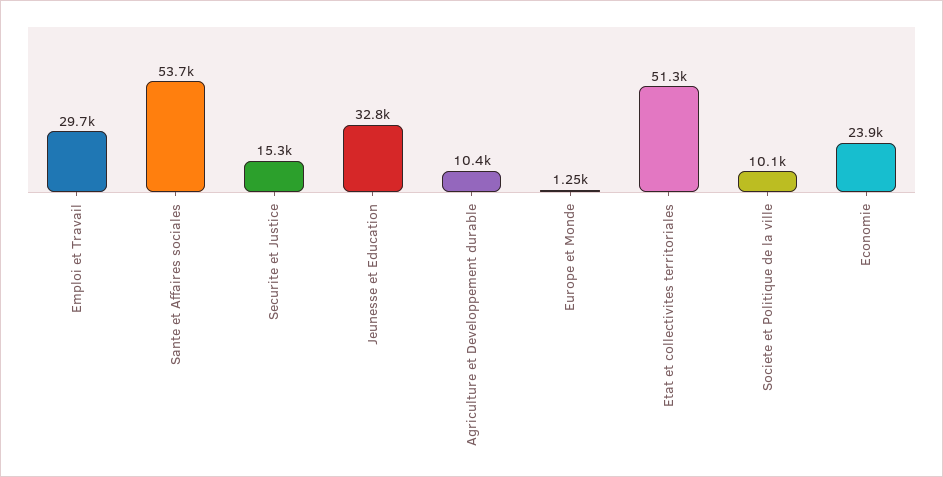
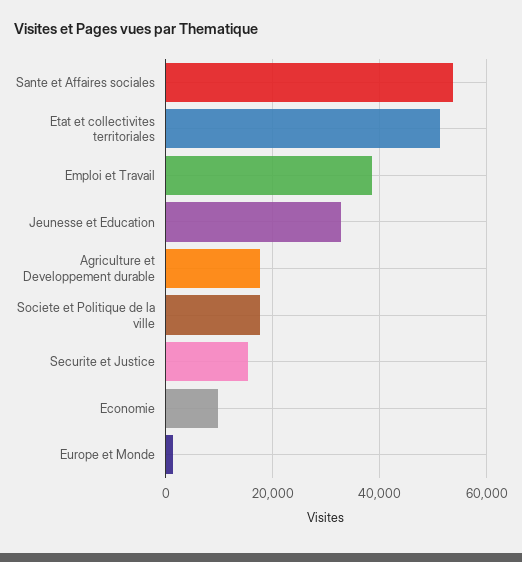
  {
-   "Emploi et Travail": 29700,
+   "Emploi et Travail": 38000,
    "Sante et Affaires sociales": 53700,
    "Securite et Justice": 15300,
    "Jeunesse et Education": 32800,
-   "Agriculture et Developpement durable": 10400,
+   "Agriculture et Developpement durable": 18000,
    "Europe et Monde": 1250,
    "Etat et collectivites territoriales": 51300,
-   "Societe et Politique de la ville": 10100,
+   "Societe et Politique de la ville": 18000,
-   "Economie": 23900
+   "Economie": 10000
  }

